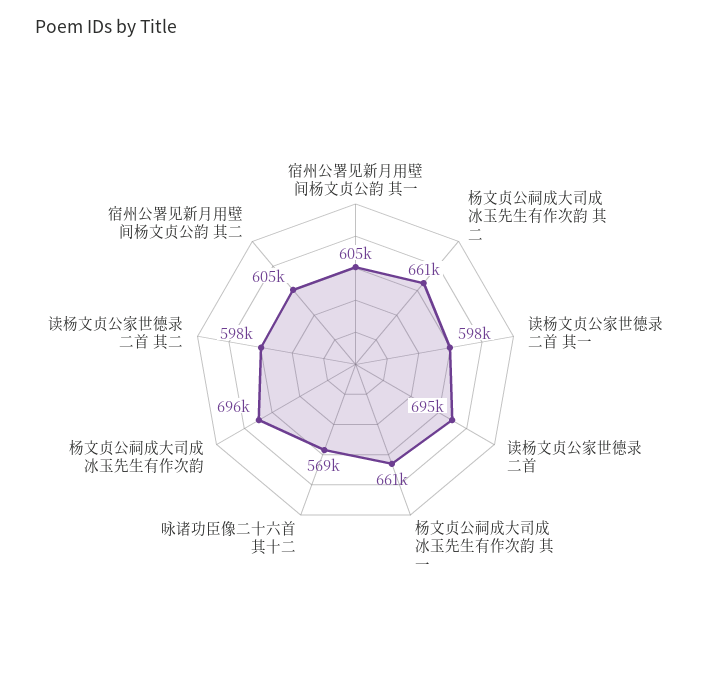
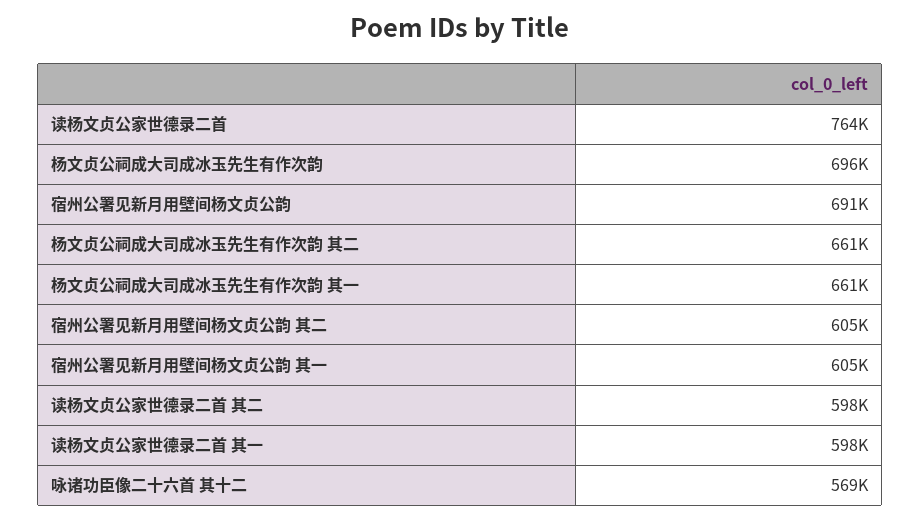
  {
    "宿州公署见新月用壁间杨文贞公韵 其一": 605000,
    "杨文贞公祠成大司成冰玉先生有作次韵 其二": 661000,
    "读杨文贞公家世德录二首 其一": 598000,
-   "读杨文贞公家世德录二首": 695000,
+   "读杨文贞公家世德录二首": 764000,
    "杨文贞公祠成大司成冰玉先生有作次韵 其一": 661000,
    "咏诸功臣像二十六首 其十二": 569000,
    "杨文贞公祠成大司成冰玉先生有作次韵": 696000,
    "读杨文贞公家世德录二首 其二": 598000,
-   "宿州公署见新月用壁间杨文贞公韵 其二": 605000
+   "宿州公署见新月用壁间杨文贞公韵 其二": 605000,
+   "宿州公署见新月用壁间杨文贞公韵": 691000
  }

